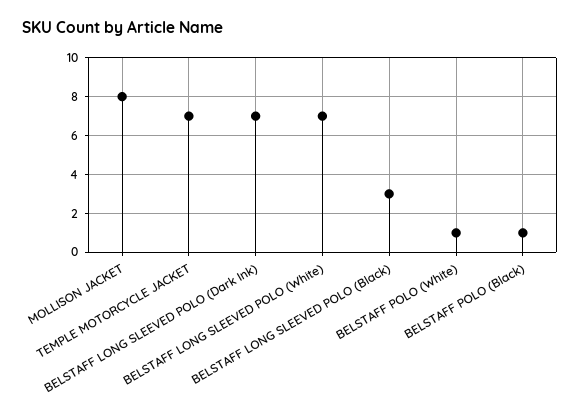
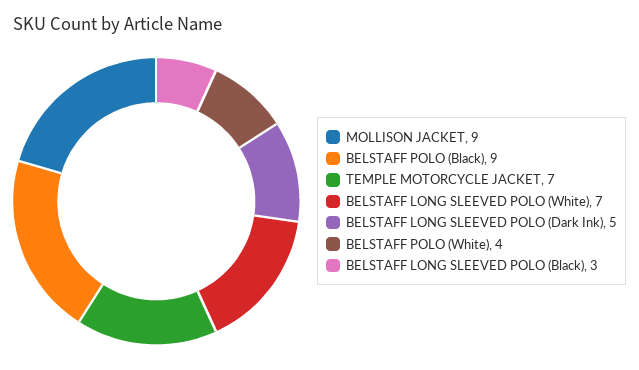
  {
-   "MOLLISON JACKET": 8,
+   "MOLLISON JACKET": 9,
    "TEMPLE MOTORCYCLE JACKET": 7,
-   "BELSTAFF LONG SLEEVED POLO (Dark Ink)": 7,
+   "BELSTAFF LONG SLEEVED POLO (Dark Ink)": 5,
    "BELSTAFF LONG SLEEVED POLO (White)": 7,
    "BELSTAFF LONG SLEEVED POLO (Black)": 3,
-   "BELSTAFF POLO (White)": 1,
+   "BELSTAFF POLO (White)": 4,
-   "BELSTAFF POLO (Black)": 1
+   "BELSTAFF POLO (Black)": 9
  }

